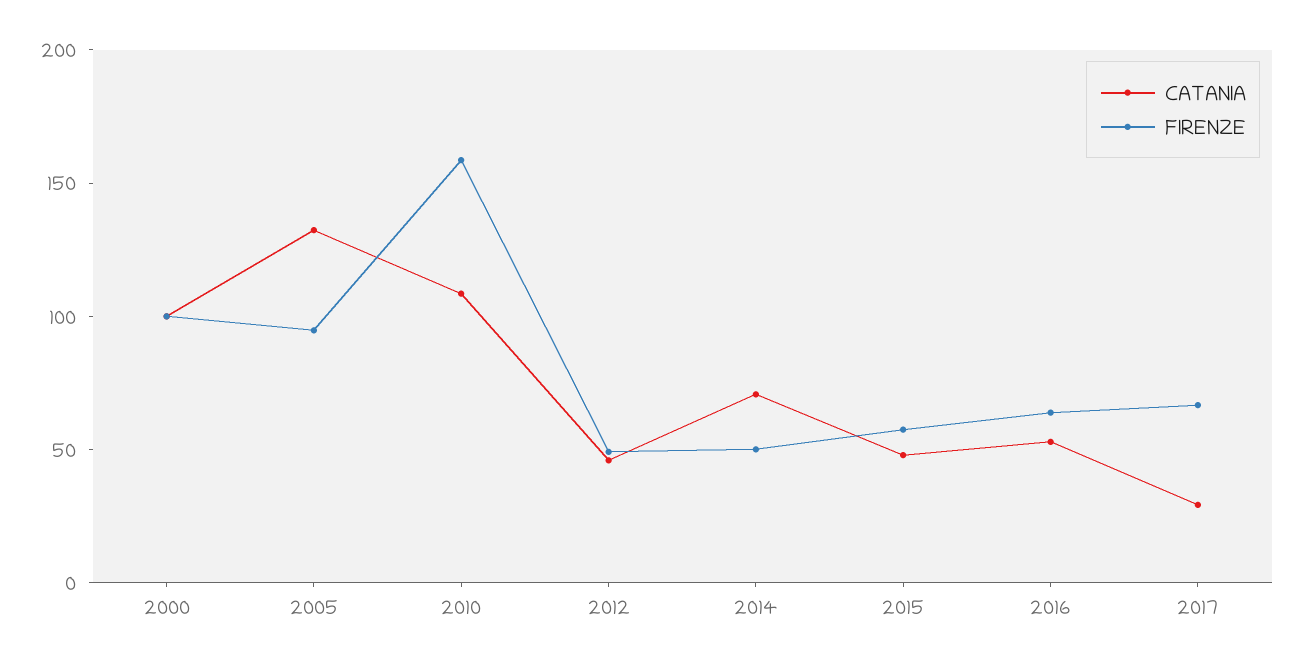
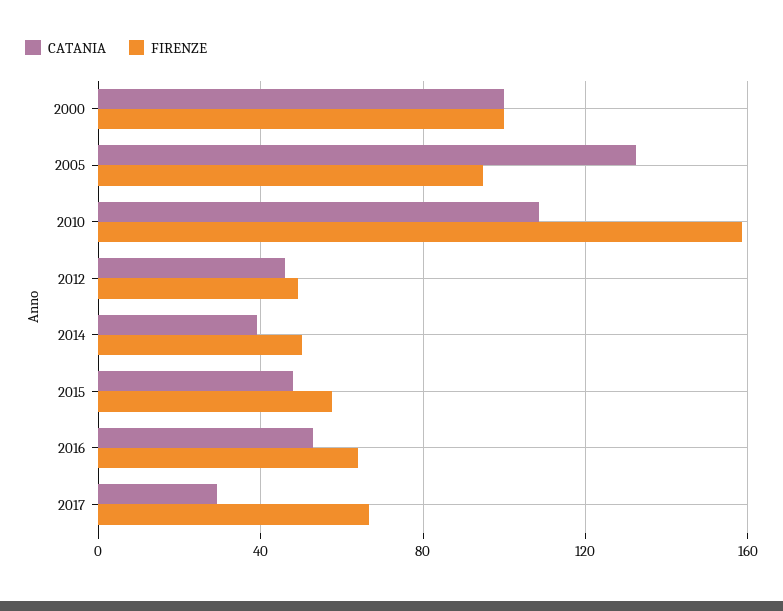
  {
    "CATANIA": {
      "2000": 100,
      "2005": 130,
      "2010": 110,
      "2012": 45,
-     "2014": 70,
+     "2014": 40,
      "2015": 50,
      "2016": 55,
      "2017": 30
    },
    "FIRENZE": {
      "2000": 100,
      "2005": 95,
      "2010": 160,
      "2012": 50,
      "2014": 50,
      "2015": 55,
      "2016": 65,
      "2017": 65
    }
  }

